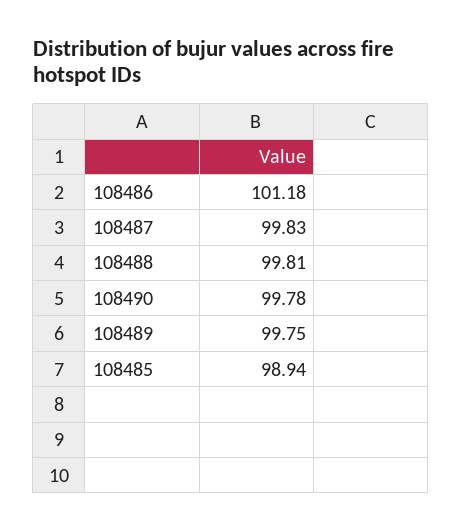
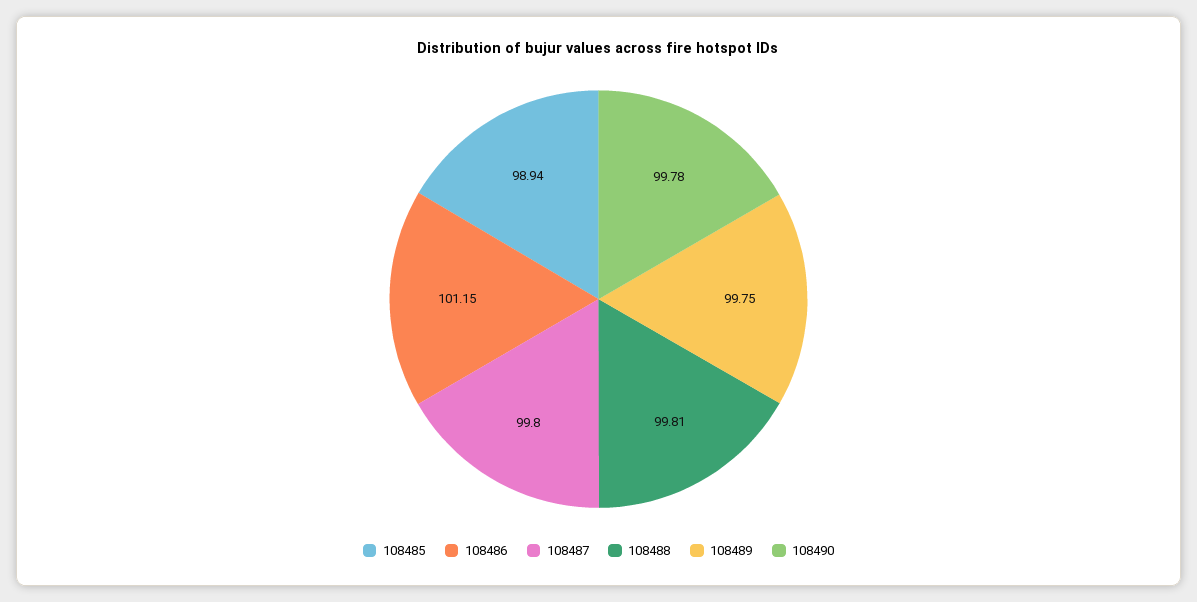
  {
-   "108486": 101.18,
+   "108486": 101.15,
-   "108487": 99.83,
+   "108487": 99.8,
    "108488": 99.81,
    "108490": 99.78,
    "108489": 99.75,
    "108485": 98.94
  }

